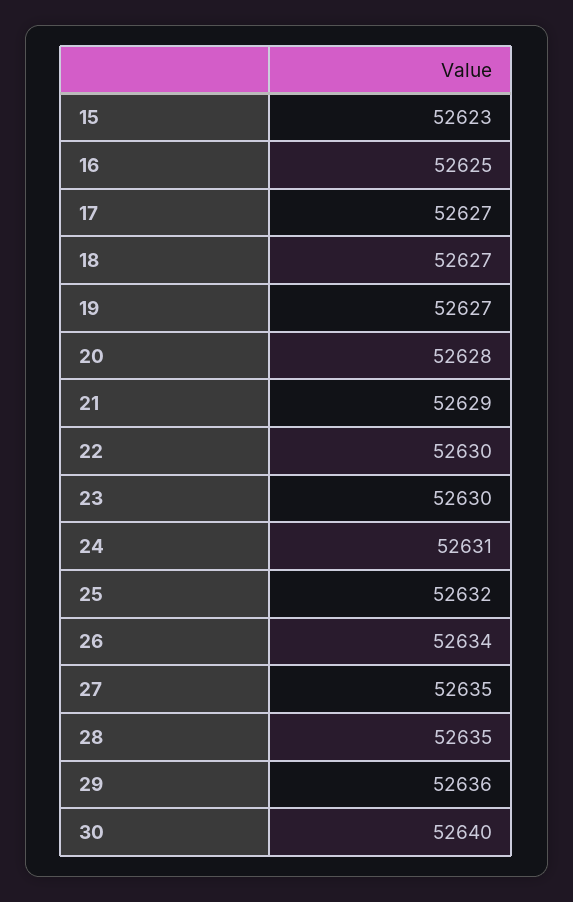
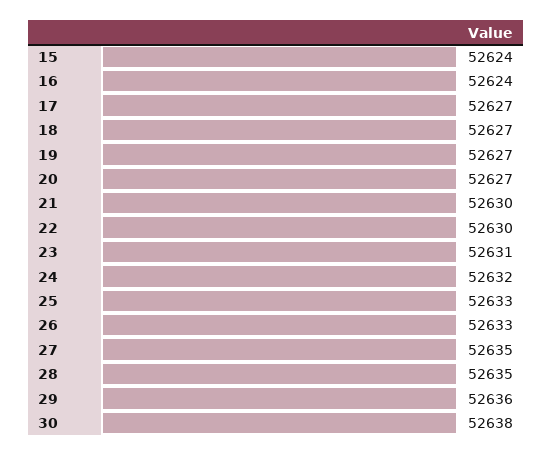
  {
-   "15": 52623,
+   "15": 52624,
-   "16": 52625,
+   "16": 52624,
    "17": 52627,
    "18": 52627,
    "19": 52627,
-   "20": 52628,
+   "20": 52627,
-   "21": 52629,
+   "21": 52630,
    "22": 52630,
-   "23": 52630,
+   "23": 52631,
-   "24": 52631,
+   "24": 52632,
-   "25": 52632,
+   "25": 52633,
-   "26": 52634,
+   "26": 52633,
    "27": 52635,
    "28": 52635,
    "29": 52636,
-   "30": 52640
+   "30": 52638
  }

